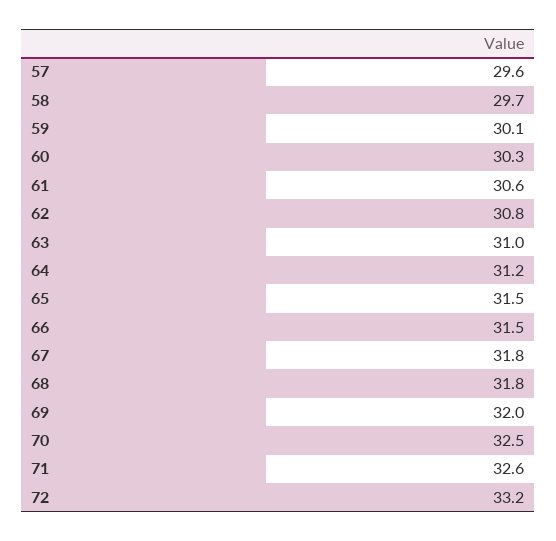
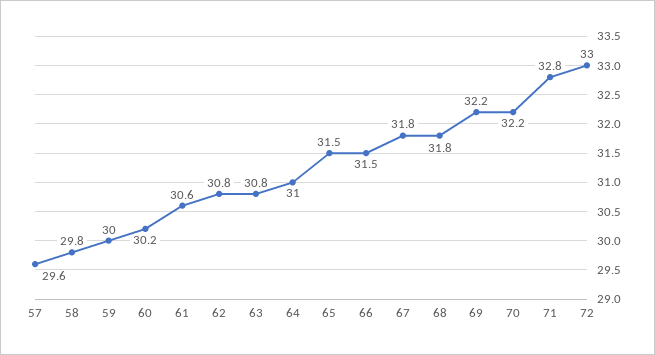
  {
    "57": 29.6,
-   "58": 29.7,
+   "58": 29.8,
-   "59": 30.1,
+   "59": 30,
-   "60": 30.3,
+   "60": 30.2,
    "61": 30.6,
    "62": 30.8,
-   "63": 31,
+   "63": 30.8,
-   "64": 31.2,
+   "64": 31,
    "65": 31.5,
    "66": 31.5,
    "67": 31.8,
    "68": 31.8,
-   "69": 32,
+   "69": 32.2,
-   "70": 32.5,
+   "70": 32.2,
-   "71": 32.6,
+   "71": 32.8,
-   "72": 33.2
+   "72": 33
  }

